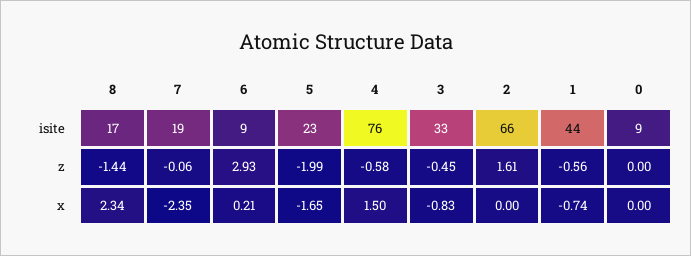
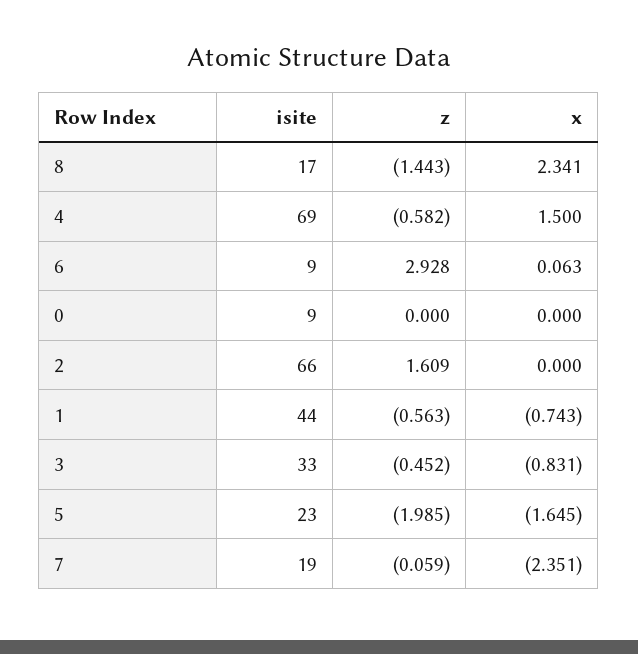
  {
    "8": {
      "isite": 17,
      "z": -1.443,
      "x": 2.341
    },
    "7": {
      "isite": 19,
      "z": -0.059,
      "x": -2.351
    },
    "6": {
      "isite": 9,
      "z": 2.928,
-     "x": 0.21
+     "x": 0.063
    },
    "5": {
      "isite": 23,
      "z": -1.985,
      "x": -1.645
    },
    "4": {
-     "isite": 76,
+     "isite": 69,
      "z": -0.582,
      "x": 1.5
    },
    "3": {
      "isite": 33,
      "z": -0.452,
      "x": -0.831
    },
    "2": {
      "isite": 66,
      "z": 1.609,
      "x": 0
    },
    "1": {
      "isite": 44,
      "z": -0.563,
      "x": -0.743
    },
    "0": {
      "isite": 9,
      "z": 0,
      "x": 0
    }
  }

